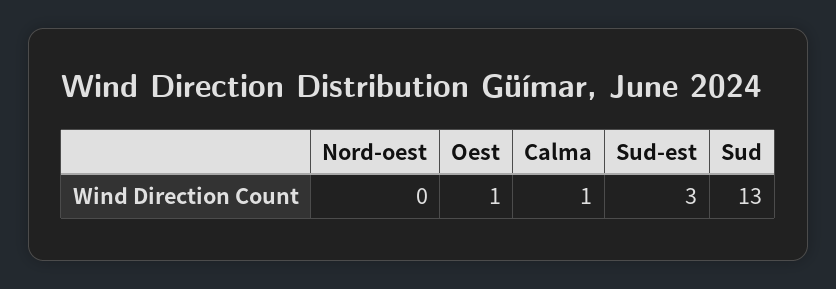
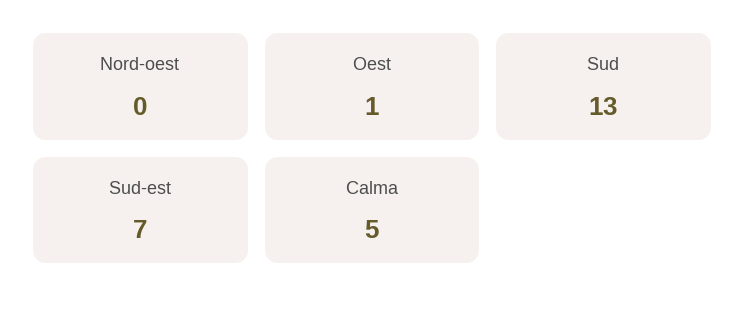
  {
    "Nord-oest": 0,
    "Oest": 1,
-   "Calma": 1,
+   "Calma": 5,
-   "Sud-est": 3,
+   "Sud-est": 7,
    "Sud": 13
  }

